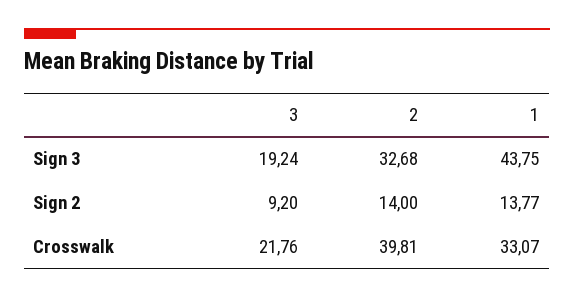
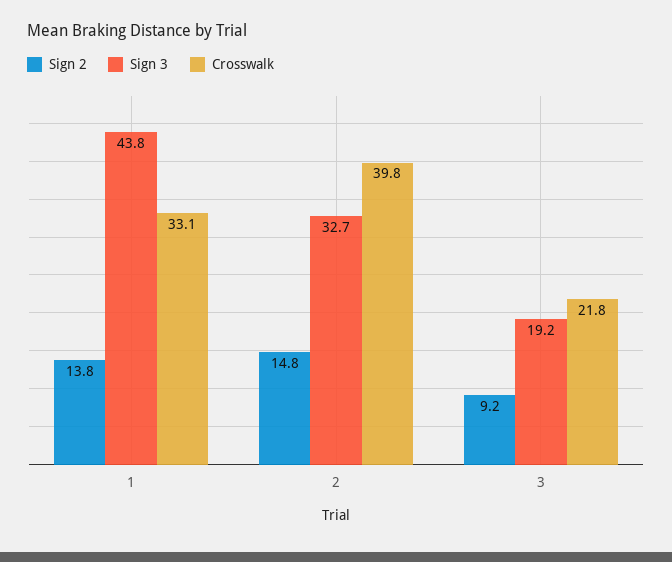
  {
    "Sign 3": {
      "3": 19.24,
      "2": 32.68,
      "1": 43.75
    },
    "Sign 2": {
      "3": 9.2,
-     "2": 14,
+     "2": 14.8,
      "1": 13.77
    },
    "Crosswalk": {
      "3": 21.76,
      "2": 39.81,
      "1": 33.07
    }
  }

